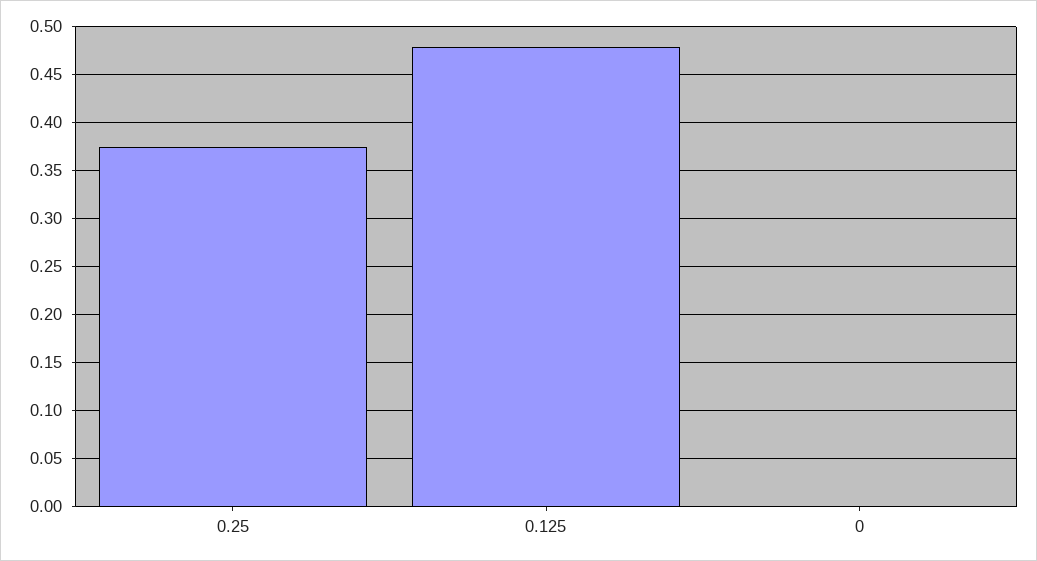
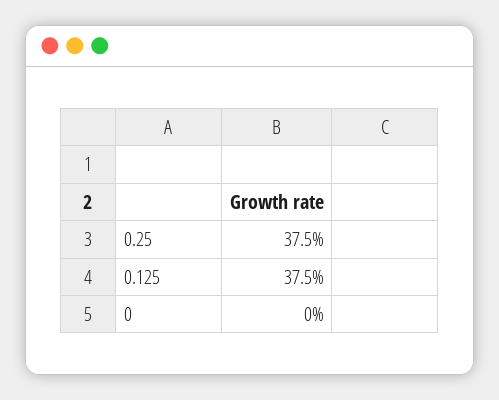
  {
    "0.25": 0.375,
-   "0.125": 0.48,
+   "0.125": 0.375,
    "0": 0
  }

